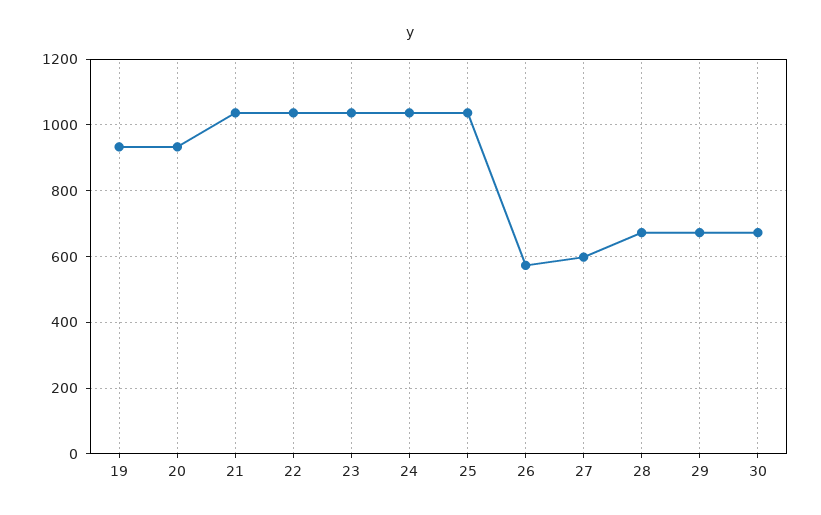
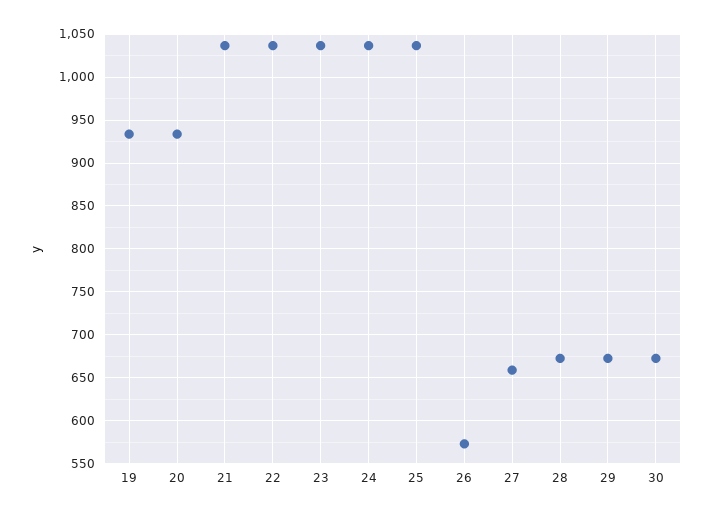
  {
    "19": 930,
    "20": 930,
    "21": 1040,
    "22": 1040,
    "23": 1040,
    "24": 1040,
    "25": 1040,
    "26": 570,
-   "27": 600,
+   "27": 660,
    "28": 670,
    "29": 670,
    "30": 670
  }

